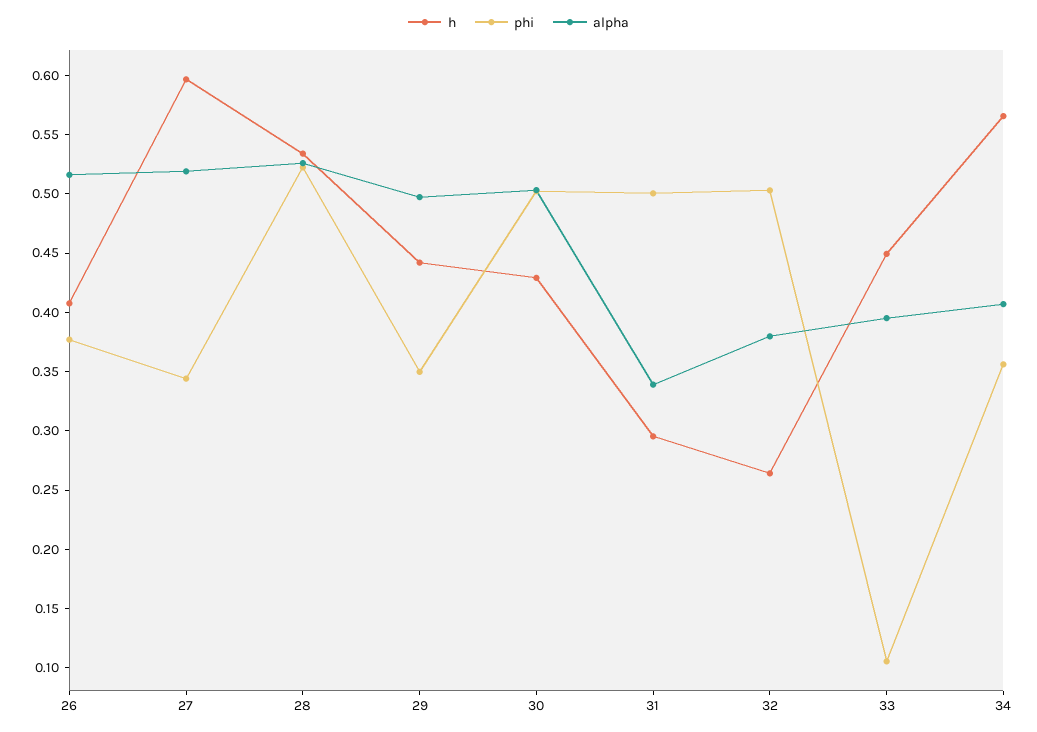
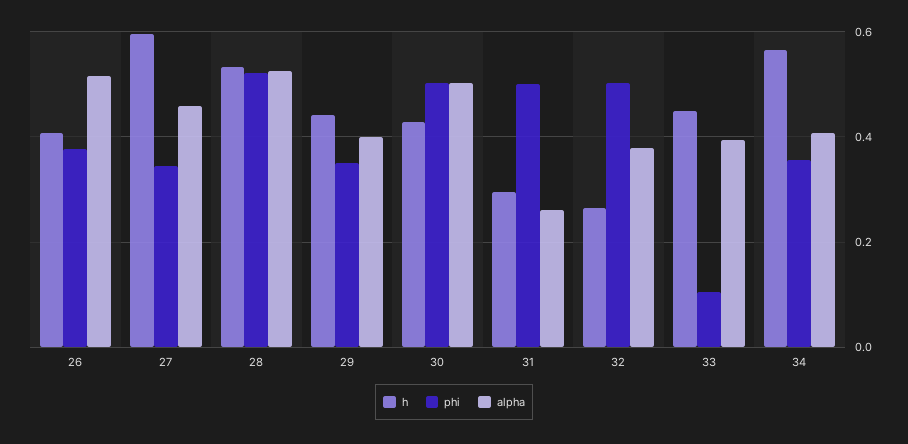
  {
    "h": {
      "26": 0.41,
      "27": 0.6,
      "28": 0.53,
      "29": 0.44,
      "30": 0.43,
      "31": 0.3,
      "32": 0.26,
      "33": 0.45,
      "34": 0.57
    },
    "phi": {
      "26": 0.38,
      "27": 0.34,
      "28": 0.52,
      "29": 0.35,
      "30": 0.5,
      "31": 0.5,
      "32": 0.5,
      "33": 0.11,
      "34": 0.36
    },
    "alpha": {
      "26": 0.52,
-     "27": 0.52,
+     "27": 0.46,
      "28": 0.53,
-     "29": 0.5,
+     "29": 0.4,
      "30": 0.5,
-     "31": 0.34,
+     "31": 0.26,
      "32": 0.38,
      "33": 0.4,
      "34": 0.41
    }
  }

